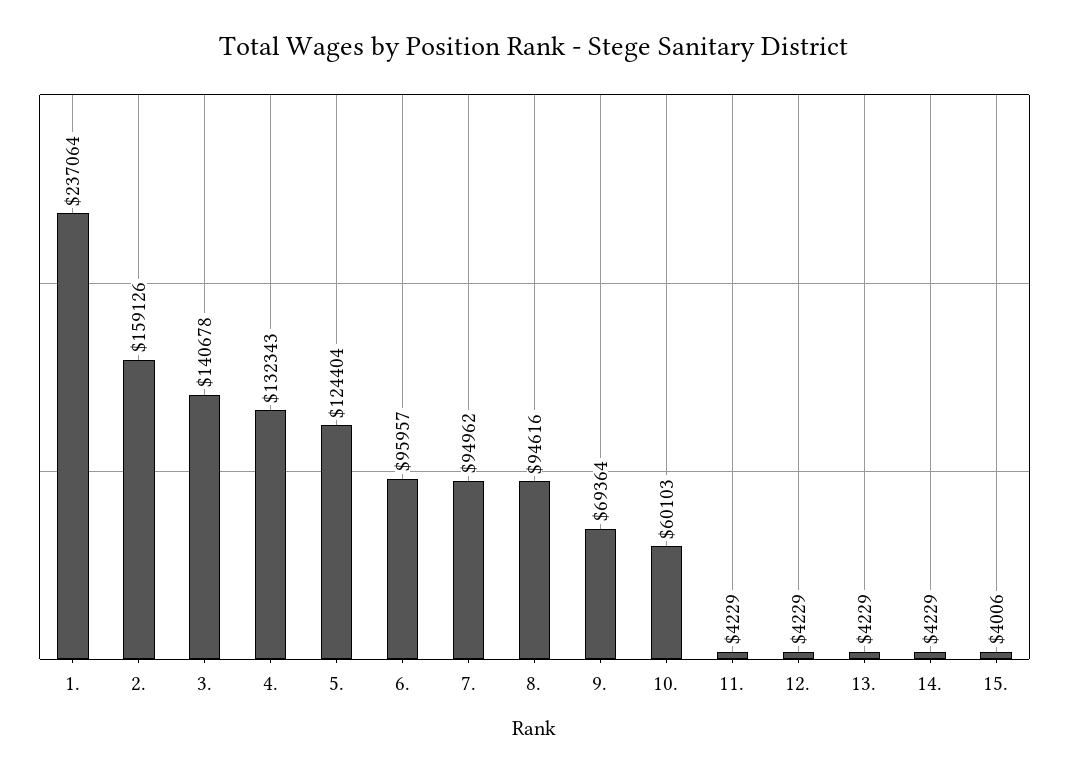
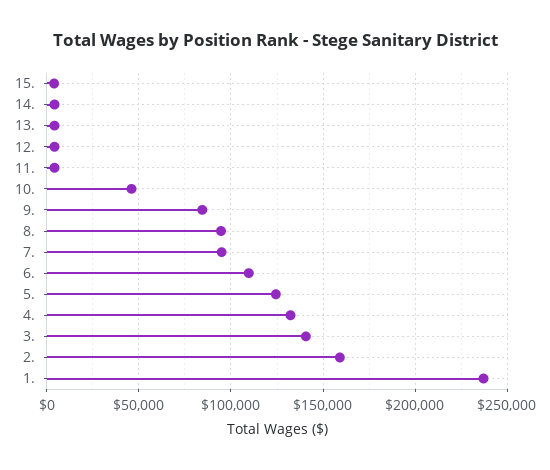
  {
    "1.": 237064,
    "2.": 159126,
    "3.": 140678,
    "4.": 132343,
    "5.": 124404,
-   "6.": 95957,
+   "6.": 110000,
    "7.": 94962,
    "8.": 94616,
-   "9.": 69364,
+   "9.": 85000,
-   "10.": 60103,
+   "10.": 45000,
    "11.": 4229,
    "12.": 4229,
    "13.": 4229,
    "14.": 4229,
    "15.": 4006
  }

